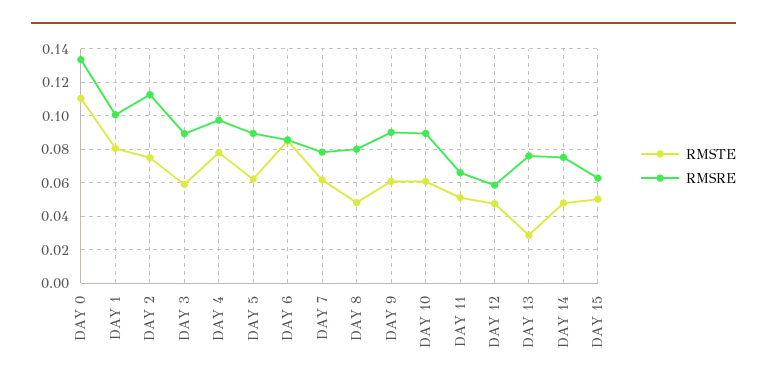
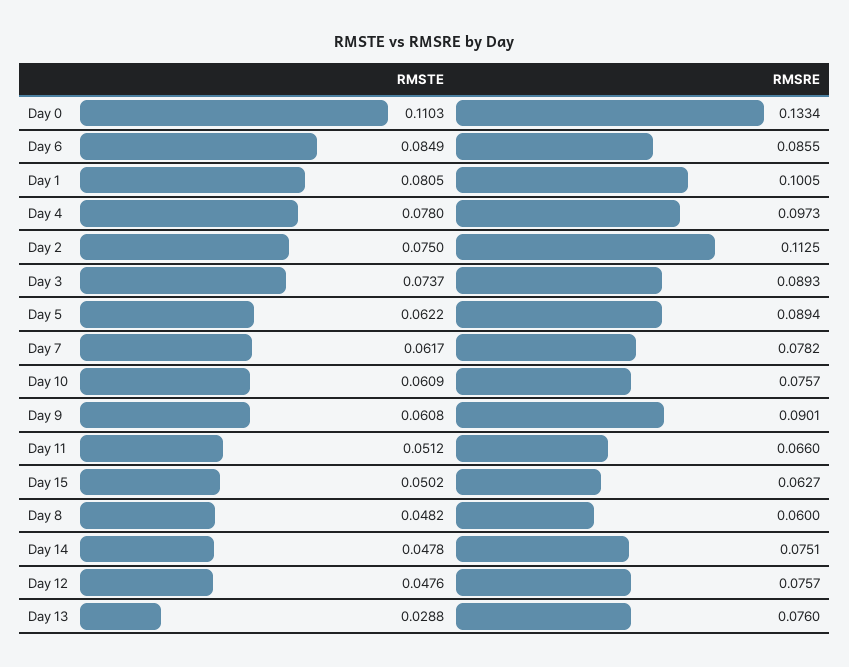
  {
    "RMSTE": {
      "DAY 0": 0.1103,
      "DAY 1": 0.0805,
      "DAY 2": 0.075,
-     "DAY 3": 0.06,
+     "DAY 3": 0.0737,
      "DAY 4": 0.078,
      "DAY 5": 0.0622,
      "DAY 6": 0.0849,
      "DAY 7": 0.0617,
      "DAY 8": 0.0482,
      "DAY 9": 0.0608,
      "DAY 10": 0.0609,
      "DAY 11": 0.0512,
      "DAY 12": 0.0476,
      "DAY 13": 0.0288,
      "DAY 14": 0.0478,
      "DAY 15": 0.0502
    },
    "RMSRE": {
      "DAY 0": 0.1334,
      "DAY 1": 0.1005,
      "DAY 2": 0.1125,
      "DAY 3": 0.0893,
      "DAY 4": 0.0973,
      "DAY 5": 0.0894,
      "DAY 6": 0.0855,
      "DAY 7": 0.0782,
-     "DAY 8": 0.08,
+     "DAY 8": 0.06,
      "DAY 9": 0.0901,
-     "DAY 10": 0.09,
+     "DAY 10": 0.0757,
      "DAY 11": 0.066,
-     "DAY 12": 0.06,
+     "DAY 12": 0.0757,
      "DAY 13": 0.076,
      "DAY 14": 0.0751,
      "DAY 15": 0.0627
    }
  }

